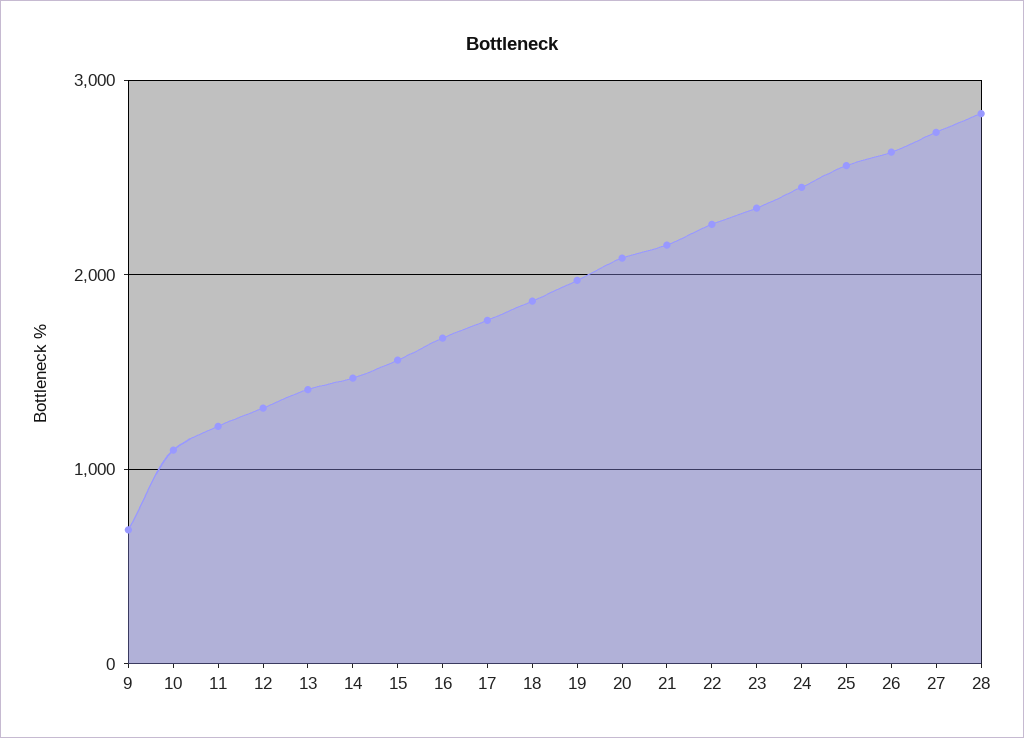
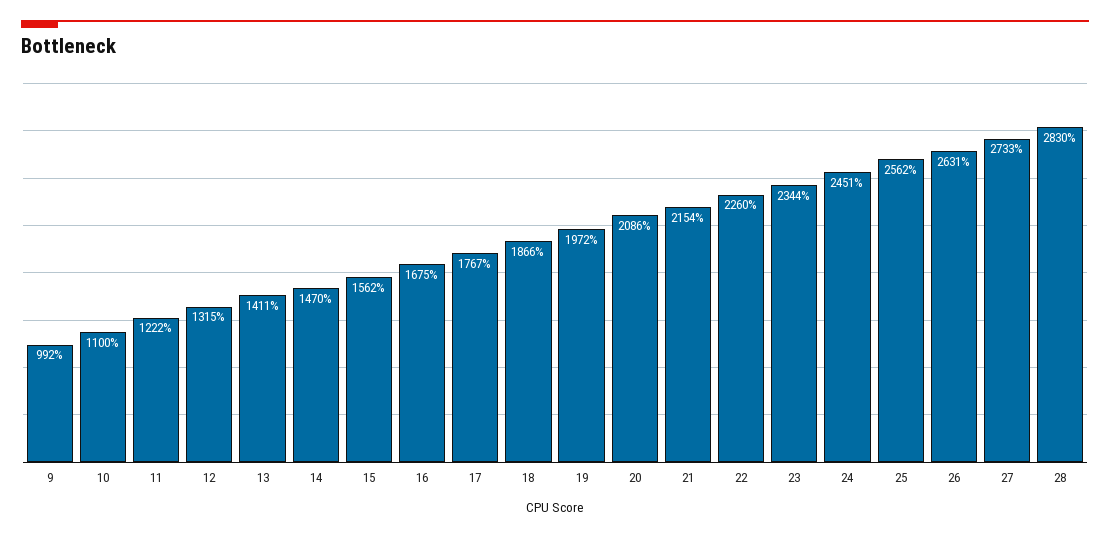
  {
-   "9": 700,
+   "9": 992,
    "10": 1100,
    "11": 1222,
    "12": 1315,
    "13": 1411,
    "14": 1470,
    "15": 1562,
    "16": 1675,
    "17": 1767,
    "18": 1866,
    "19": 1972,
    "20": 2086,
    "21": 2154,
    "22": 2260,
    "23": 2344,
    "24": 2451,
    "25": 2562,
    "26": 2631,
    "27": 2733,
    "28": 2830
  }

